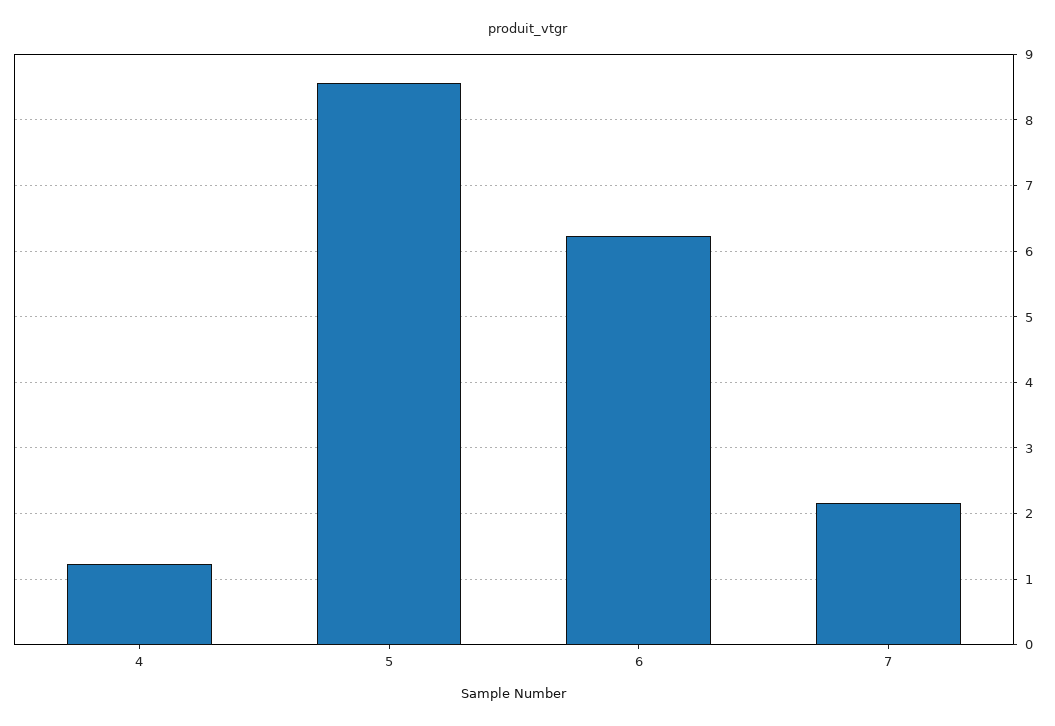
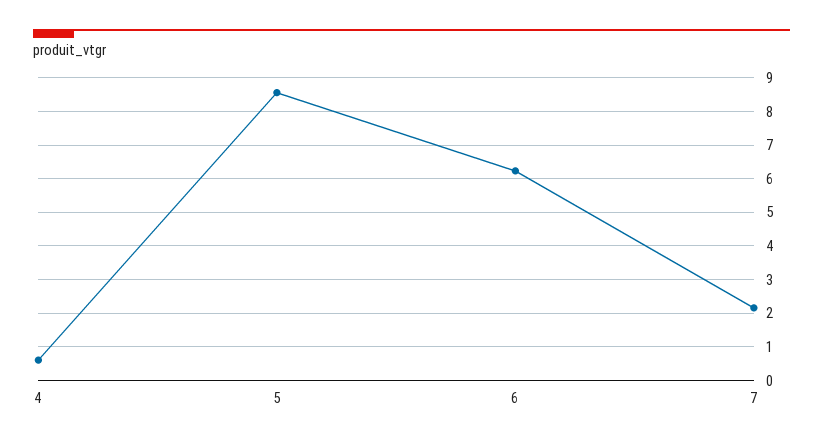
  {
-   "4": 1.2,
+   "4": 0.6,
    "5": 8.6,
    "6": 6.2,
    "7": 2.2
  }

